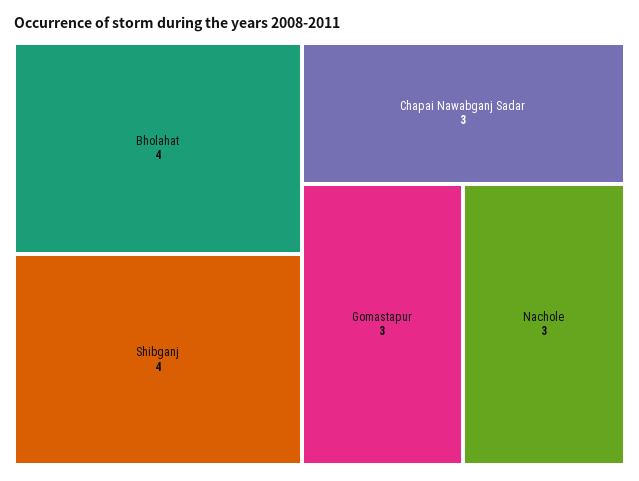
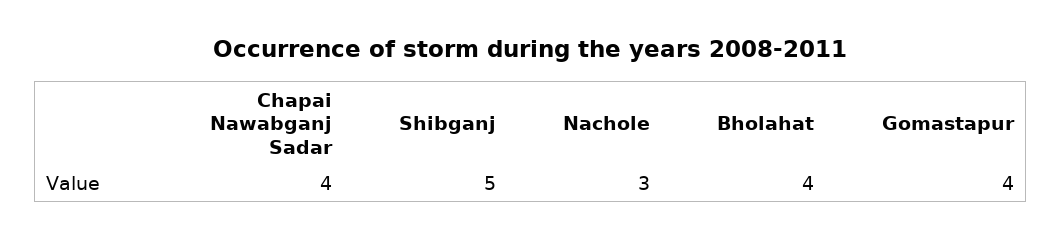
  {
    "Bholahat": 4,
-   "Shibganj": 4,
+   "Shibganj": 5,
-   "Chapai Nawabganj Sadar": 3,
+   "Chapai Nawabganj Sadar": 4,
-   "Gomastapur": 3,
+   "Gomastapur": 4,
    "Nachole": 3
  }

